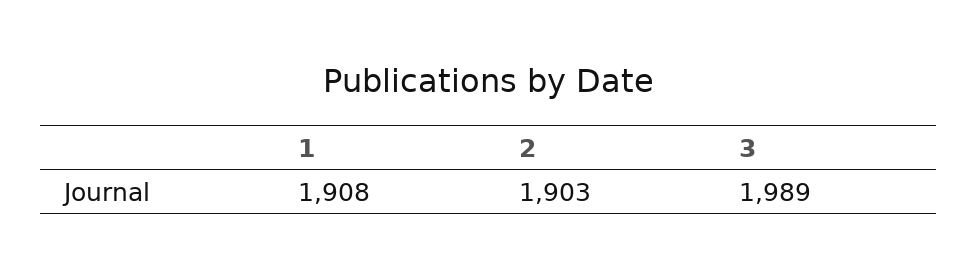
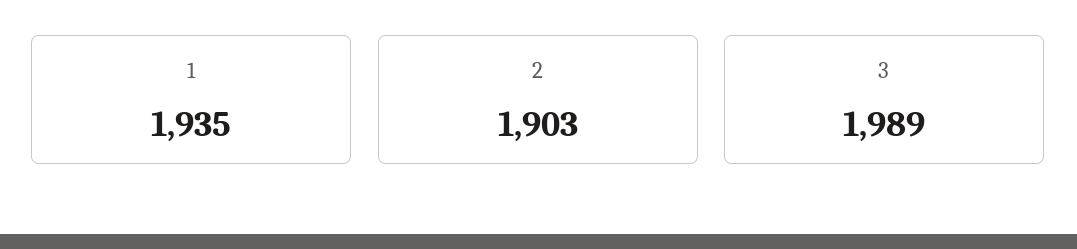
  {
-   "1": 1908,
+   "1": 1935,
    "2": 1903,
    "3": 1989
  }

